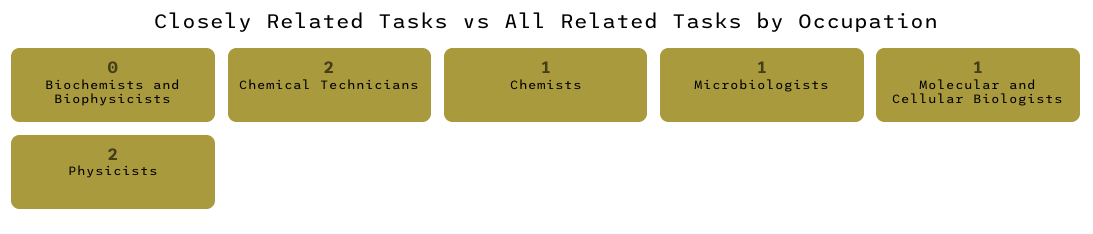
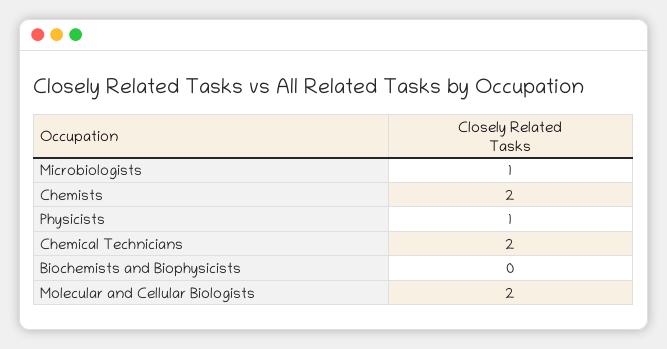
  {
    "Biochemists and Biophysicists": 0,
    "Chemical Technicians": 2,
-   "Chemists": 1,
+   "Chemists": 2,
    "Microbiologists": 1,
-   "Molecular and Cellular Biologists": 1,
+   "Molecular and Cellular Biologists": 2,
-   "Physicists": 2
+   "Physicists": 1
  }

